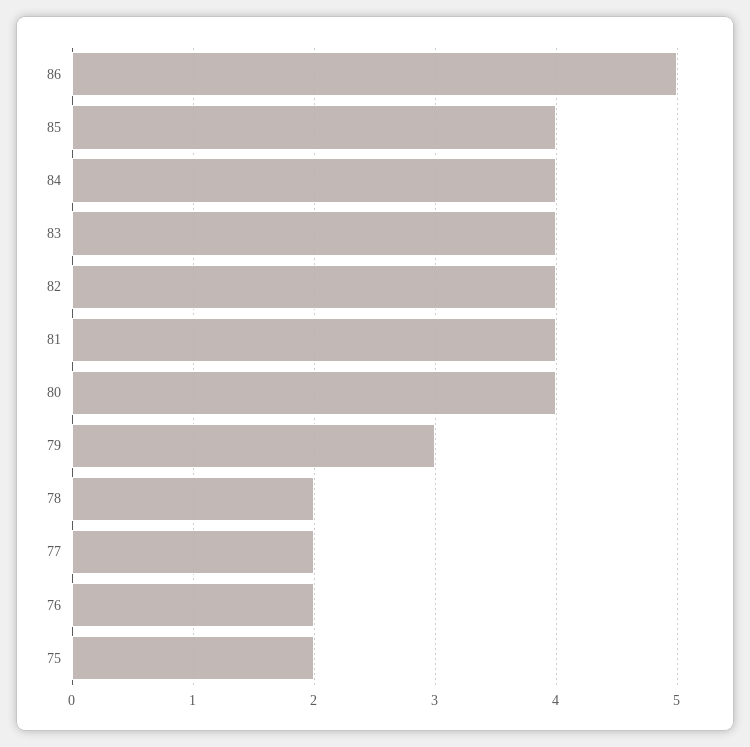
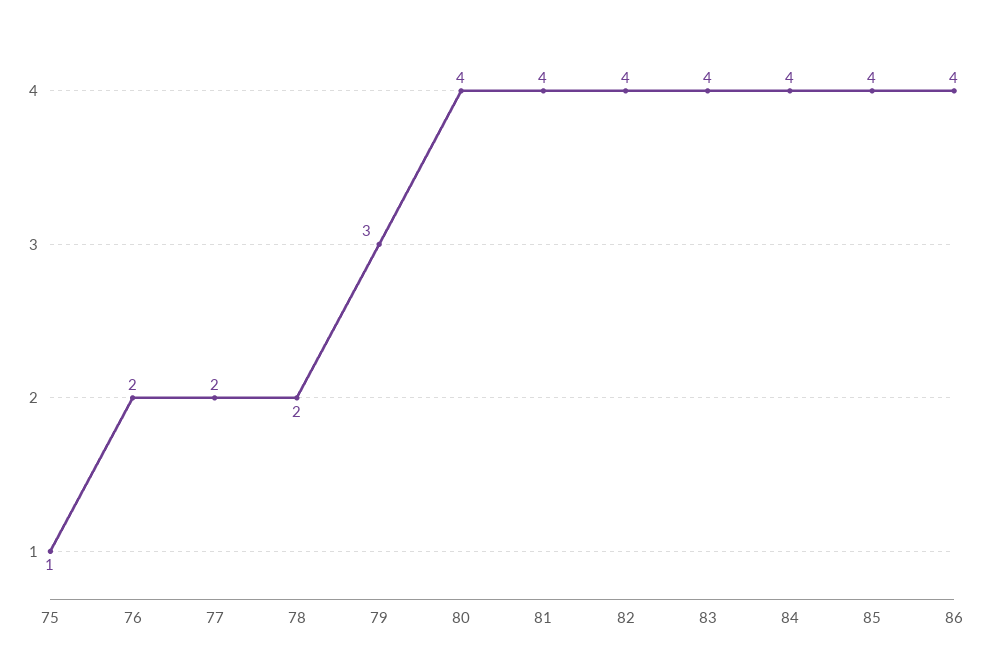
  {
-   "86": 5,
+   "86": 4,
    "85": 4,
    "84": 4,
    "83": 4,
    "82": 4,
    "81": 4,
    "80": 4,
    "79": 3,
    "78": 2,
    "77": 2,
    "76": 2,
-   "75": 2
+   "75": 1
  }

